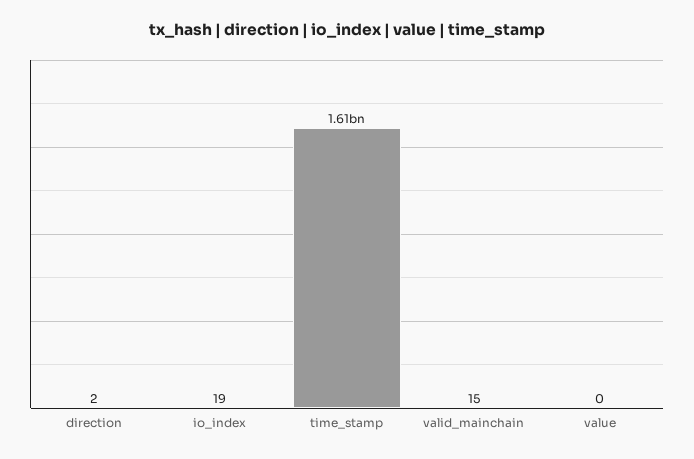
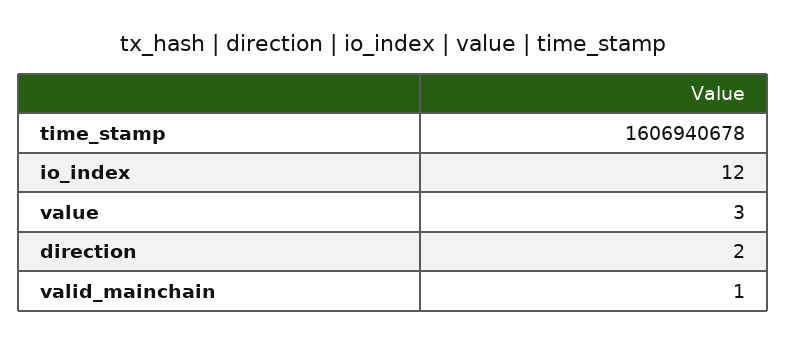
  {
    "direction": 2,
-   "io_index": 19,
+   "io_index": 12,
    "time_stamp": 1606940678,
-   "valid_mainchain": 15,
+   "valid_mainchain": 1,
-   "value": 0
+   "value": 3
  }

